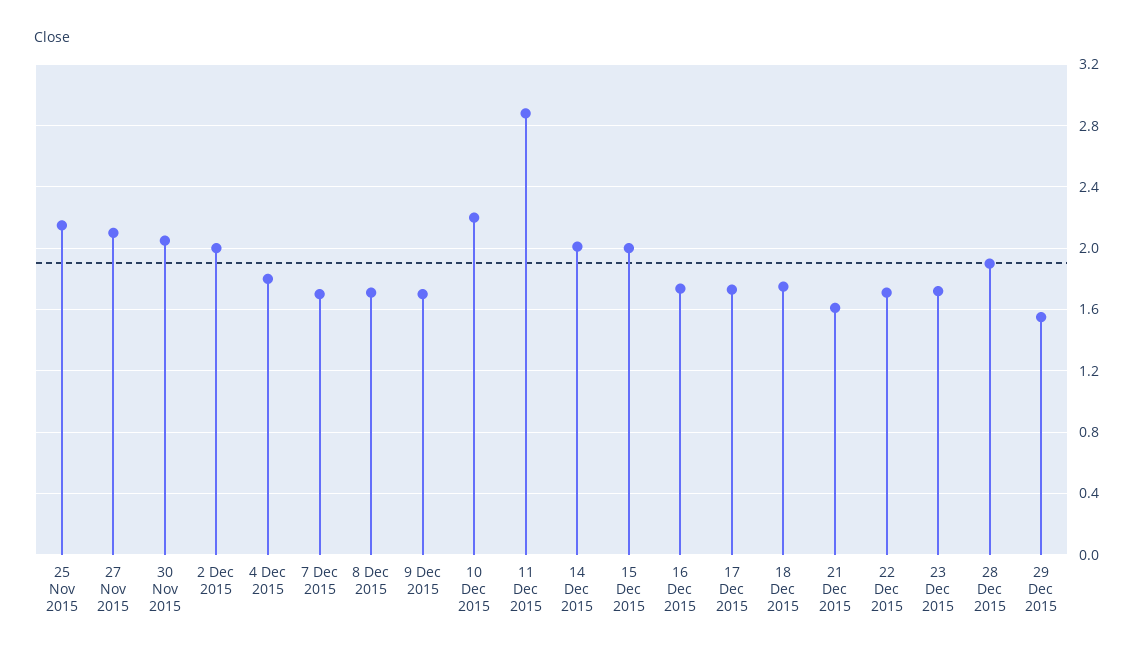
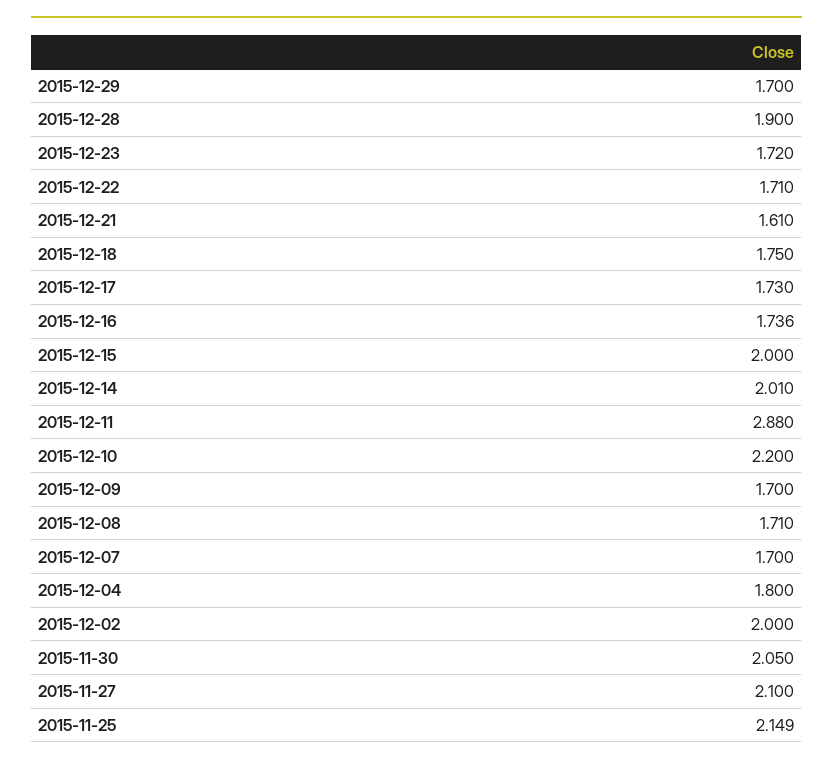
  {
    "25 Nov 2015": 2.149,
    "27 Nov 2015": 2.1,
    "30 Nov 2015": 2.05,
    "2 Dec 2015": 2,
    "4 Dec 2015": 1.8,
    "7 Dec 2015": 1.7,
    "8 Dec 2015": 1.71,
    "9 Dec 2015": 1.7,
    "10 Dec 2015": 2.2,
    "11 Dec 2015": 2.88,
    "14 Dec 2015": 2.01,
    "15 Dec 2015": 2,
    "16 Dec 2015": 1.736,
    "17 Dec 2015": 1.73,
    "18 Dec 2015": 1.75,
    "21 Dec 2015": 1.61,
    "22 Dec 2015": 1.71,
    "23 Dec 2015": 1.72,
    "28 Dec 2015": 1.9,
-   "29 Dec 2015": 1.55
+   "29 Dec 2015": 1.7
  }

